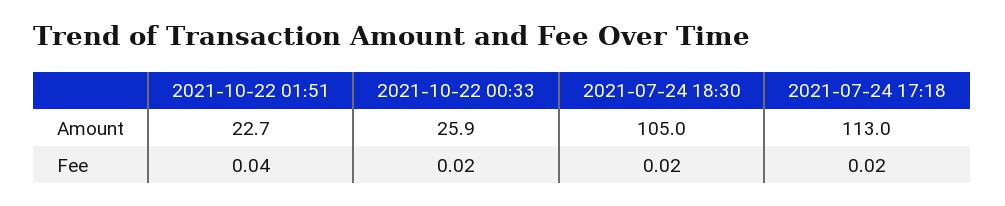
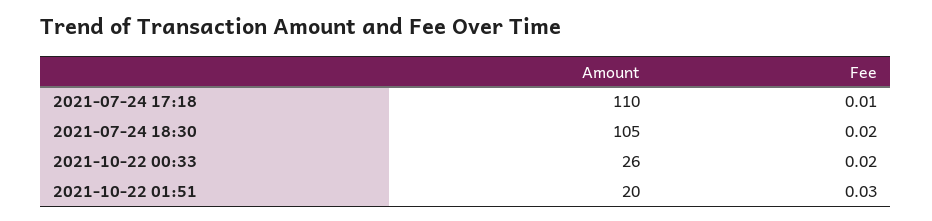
  {
    "2021-10-22 01:51": {
-     "Amount": 22.7,
+     "Amount": 20,
-     "Fee": 0.04
+     "Fee": 0.03
    },
    "2021-10-22 00:33": {
      "Amount": 25.9,
      "Fee": 0.02
    },
    "2021-07-24 18:30": {
      "Amount": 105,
      "Fee": 0.02
    },
    "2021-07-24 17:18": {
-     "Amount": 113,
+     "Amount": 110,
-     "Fee": 0.02
+     "Fee": 0.01
    }
  }

